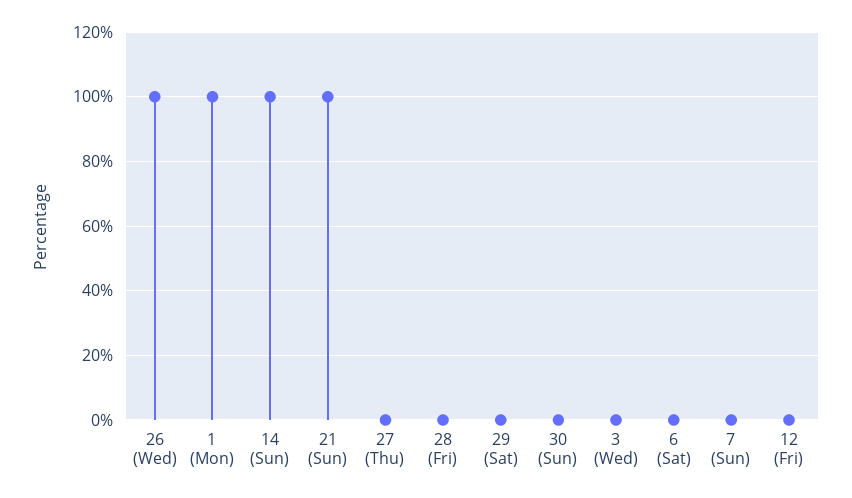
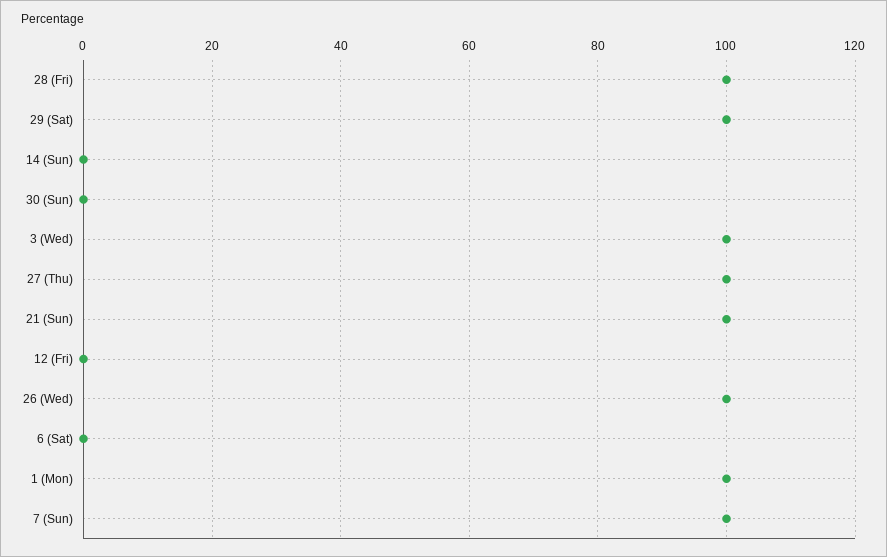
  {
    "26 (Wed)": 100,
    "1 (Mon)": 100,
-   "14 (Sun)": 100,
+   "14 (Sun)": 0,
    "21 (Sun)": 100,
-   "27 (Thu)": 0,
+   "27 (Thu)": 100,
-   "28 (Fri)": 0,
+   "28 (Fri)": 100,
-   "29 (Sat)": 0,
+   "29 (Sat)": 100,
    "30 (Sun)": 0,
-   "3 (Wed)": 0,
+   "3 (Wed)": 100,
    "6 (Sat)": 0,
-   "7 (Sun)": 0,
+   "7 (Sun)": 100,
    "12 (Fri)": 0
  }

